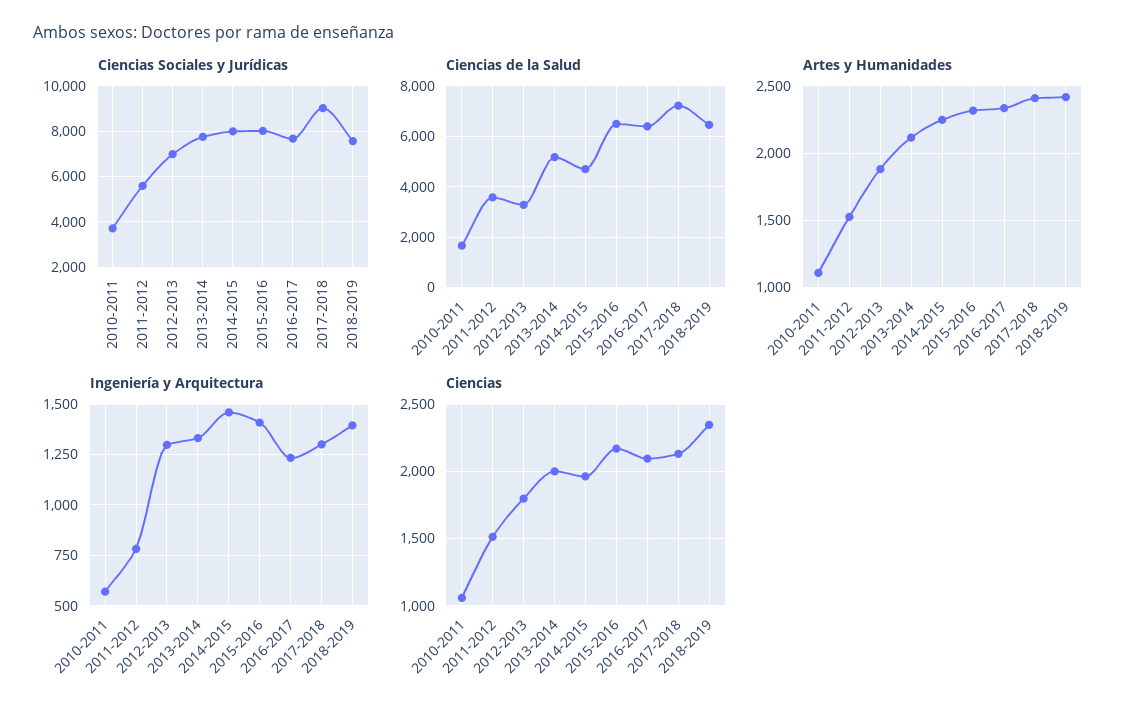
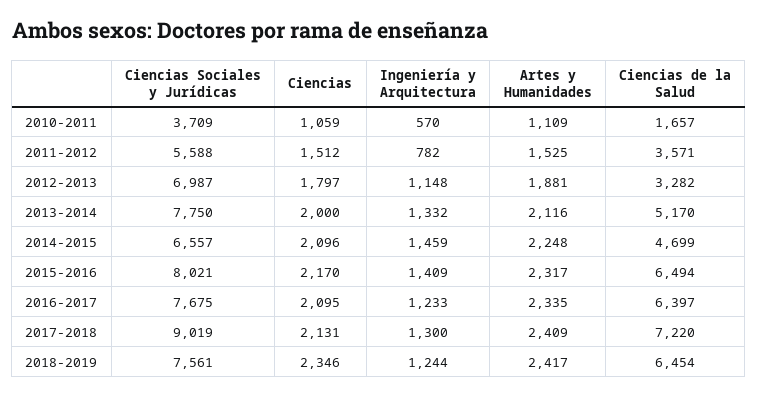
  {
    "Ciencias Sociales y Jurídicas": {
      "2010-2011": 3709,
      "2011-2012": 5588,
      "2012-2013": 6987,
      "2013-2014": 7750,
-     "2014-2015": 8000,
+     "2014-2015": 6557,
      "2015-2016": 8021,
      "2016-2017": 7675,
      "2017-2018": 9019,
      "2018-2019": 7561
    },
    "Ciencias de la Salud": {
      "2010-2011": 1657,
      "2011-2012": 3571,
      "2012-2013": 3282,
      "2013-2014": 5170,
      "2014-2015": 4699,
      "2015-2016": 6494,
      "2016-2017": 6397,
      "2017-2018": 7220,
      "2018-2019": 6454
    },
    "Artes y Humanidades": {
      "2010-2011": 1109,
      "2011-2012": 1525,
      "2012-2013": 1881,
      "2013-2014": 2116,
      "2014-2015": 2248,
      "2015-2016": 2317,
      "2016-2017": 2335,
      "2017-2018": 2409,
      "2018-2019": 2417
    },
    "Ingeniería y Arquitectura": {
      "2010-2011": 570,
      "2011-2012": 782,
-     "2012-2013": 1300,
+     "2012-2013": 1148,
      "2013-2014": 1332,
      "2014-2015": 1459,
      "2015-2016": 1409,
      "2016-2017": 1233,
      "2017-2018": 1300,
-     "2018-2019": 1400
+     "2018-2019": 1244
    },
    "Ciencias": {
      "2010-2011": 1059,
      "2011-2012": 1512,
      "2012-2013": 1797,
      "2013-2014": 2000,
-     "2014-2015": 1950,
+     "2014-2015": 2096,
      "2015-2016": 2170,
      "2016-2017": 2095,
      "2017-2018": 2131,
      "2018-2019": 2346
    }
  }

